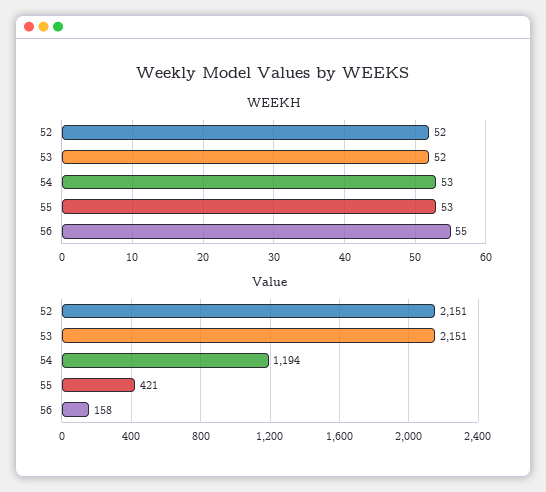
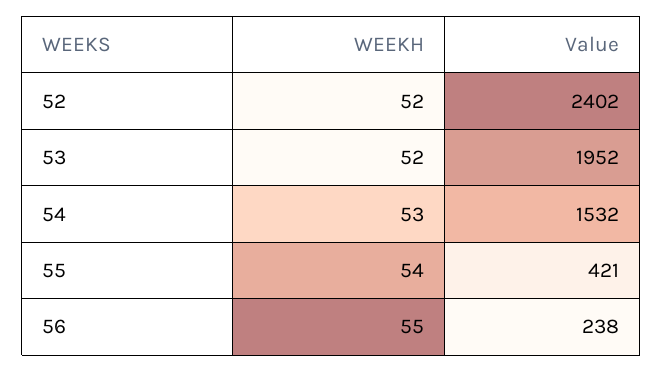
  {
    "WEEKH": {
      "52": 52,
      "53": 52,
      "54": 53,
-     "55": 53,
+     "55": 54,
      "56": 55
    },
    "Value": {
-     "52": 2151,
+     "52": 2402,
-     "53": 2151,
+     "53": 1952,
-     "54": 1194,
+     "54": 1532,
      "55": 421,
-     "56": 158
+     "56": 238
    }
  }

